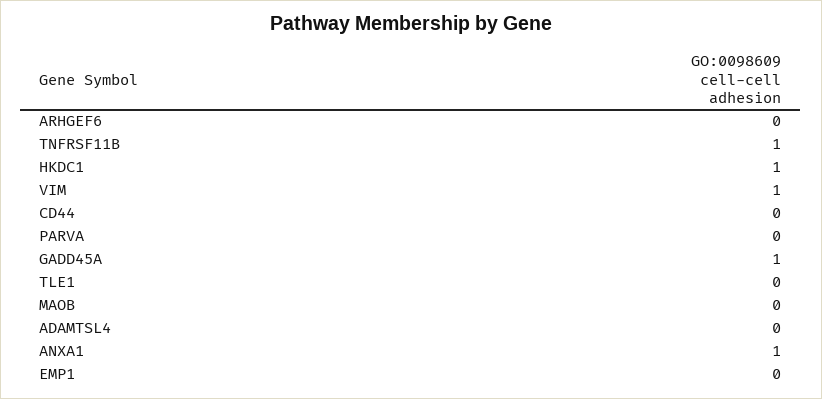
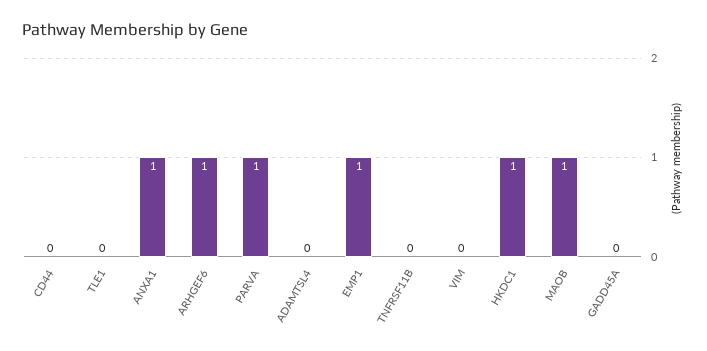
  {
-   "ARHGEF6": 0,
+   "ARHGEF6": 1,
-   "TNFRSF11B": 1,
+   "TNFRSF11B": 0,
    "HKDC1": 1,
-   "VIM": 1,
+   "VIM": 0,
    "CD44": 0,
-   "PARVA": 0,
+   "PARVA": 1,
-   "GADD45A": 1,
+   "GADD45A": 0,
    "TLE1": 0,
-   "MAOB": 0,
+   "MAOB": 1,
    "ADAMTSL4": 0,
    "ANXA1": 1,
-   "EMP1": 0
+   "EMP1": 1
  }

